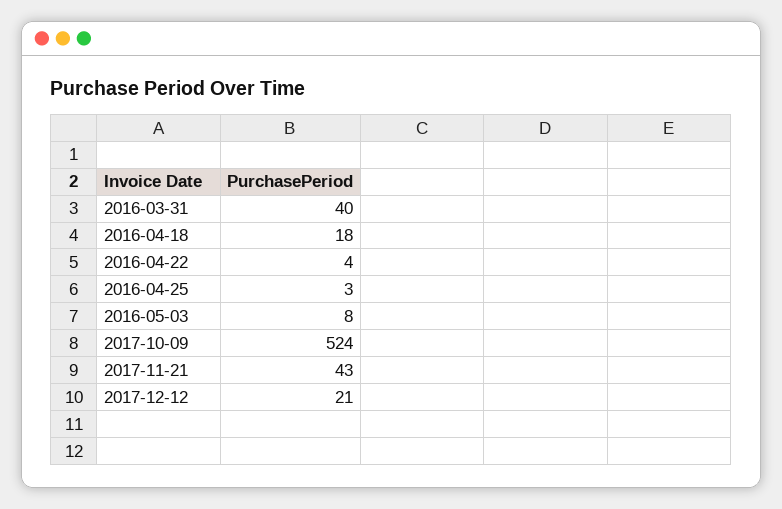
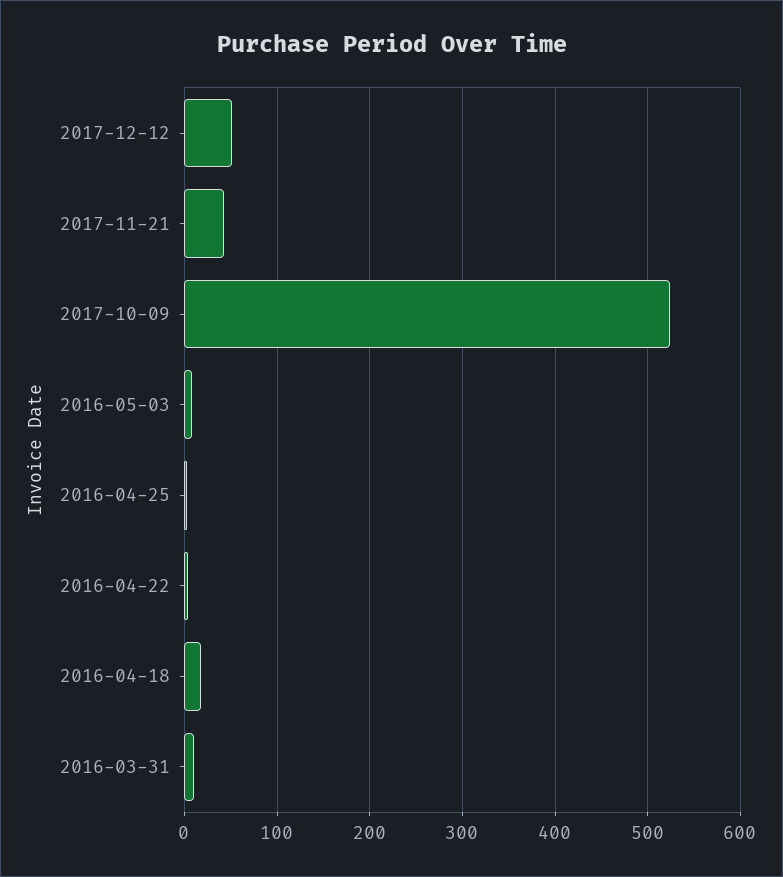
  {
-   "2016-03-31": 40,
+   "2016-03-31": 10,
    "2016-04-18": 18,
    "2016-04-22": 4,
    "2016-04-25": 3,
    "2016-05-03": 8,
    "2017-10-09": 524,
    "2017-11-21": 43,
-   "2017-12-12": 21
+   "2017-12-12": 50
  }

